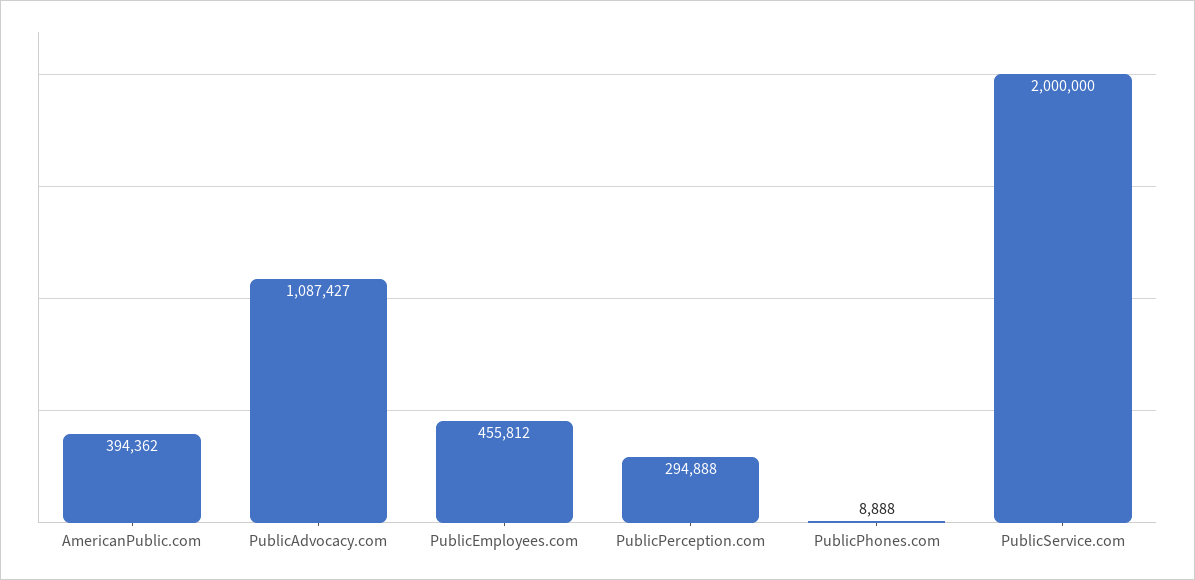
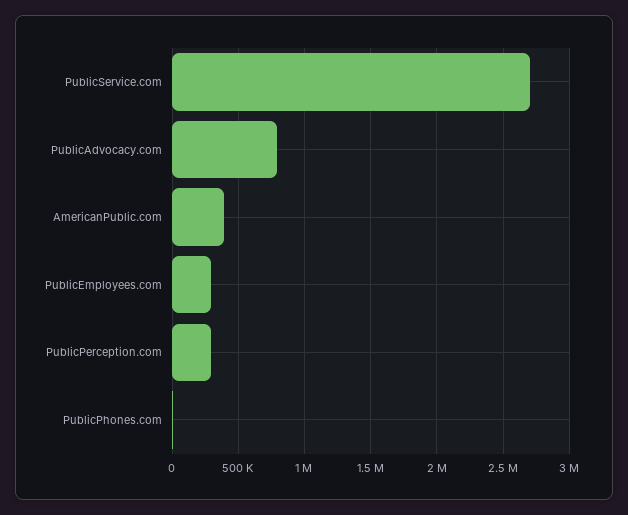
  {
    "AmericanPublic.com": 394362,
-   "PublicAdvocacy.com": 1087427,
+   "PublicAdvocacy.com": 800000,
-   "PublicEmployees.com": 455812,
+   "PublicEmployees.com": 300000,
    "PublicPerception.com": 294888,
    "PublicPhones.com": 8888,
-   "PublicService.com": 2000000
+   "PublicService.com": 2700000
  }

